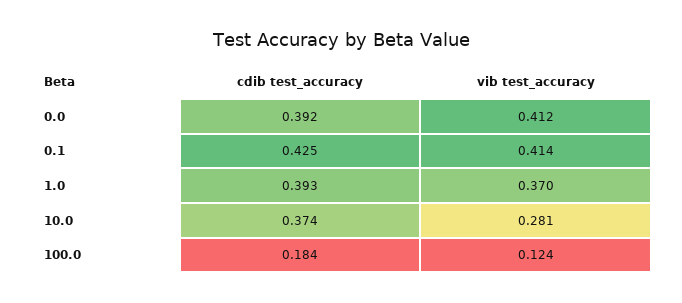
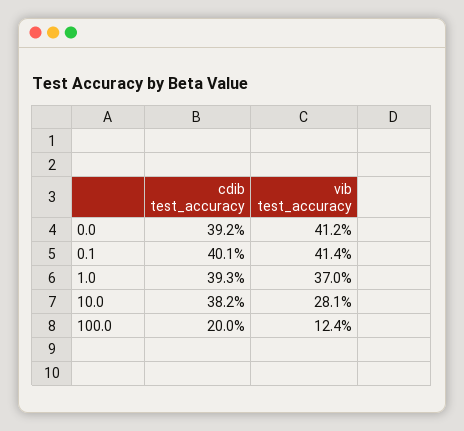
  {
    "cdib test_accuracy": {
      "0.0": 0.392,
-     "0.1": 0.425,
+     "0.1": 0.401,
      "1.0": 0.393,
-     "10.0": 0.374,
+     "10.0": 0.382,
-     "100.0": 0.184
+     "100.0": 0.2
    },
    "vib test_accuracy": {
      "0.0": 0.412,
      "0.1": 0.414,
      "1.0": 0.37,
      "10.0": 0.281,
      "100.0": 0.124
    }
  }

